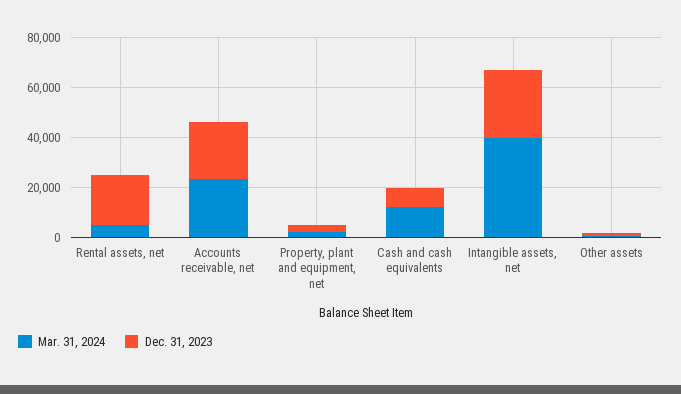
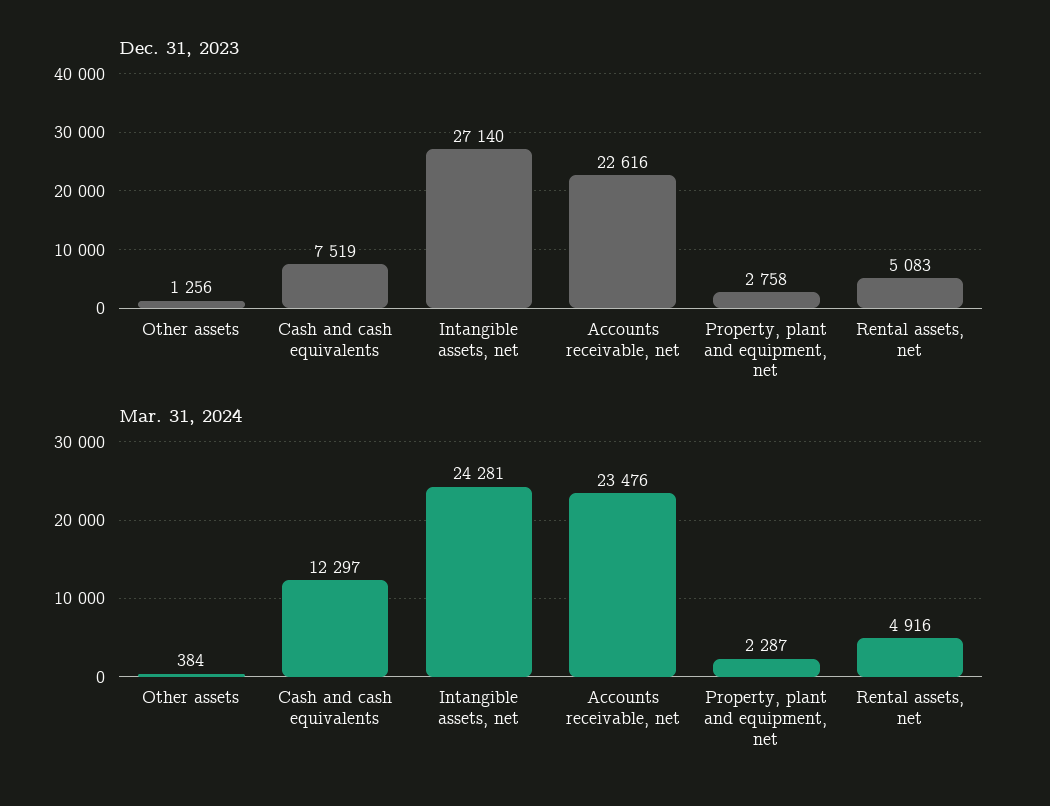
  {
    "Mar. 31, 2024": {
      "Rental assets, net": 4916,
      "Accounts receivable, net": 23476,
      "Property, plant and equipment, net": 2287,
      "Cash and cash equivalents": 12297,
-     "Intangible assets, net": 40000,
+     "Intangible assets, net": 24281,
      "Other assets": 384
    },
    "Dec. 31, 2023": {
-     "Rental assets, net": 20000,
+     "Rental assets, net": 5083,
      "Accounts receivable, net": 22616,
      "Property, plant and equipment, net": 2758,
      "Cash and cash equivalents": 7519,
      "Intangible assets, net": 27140,
      "Other assets": 1256
    }
  }

